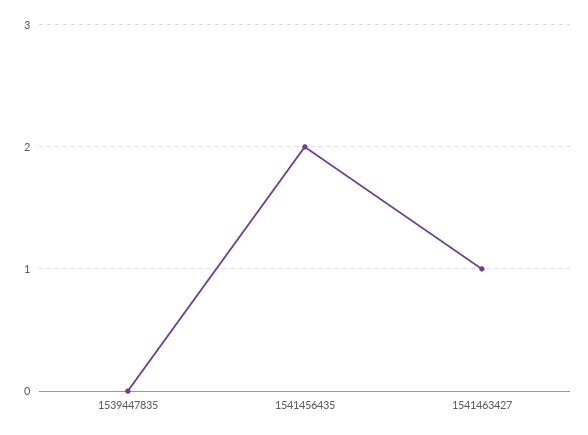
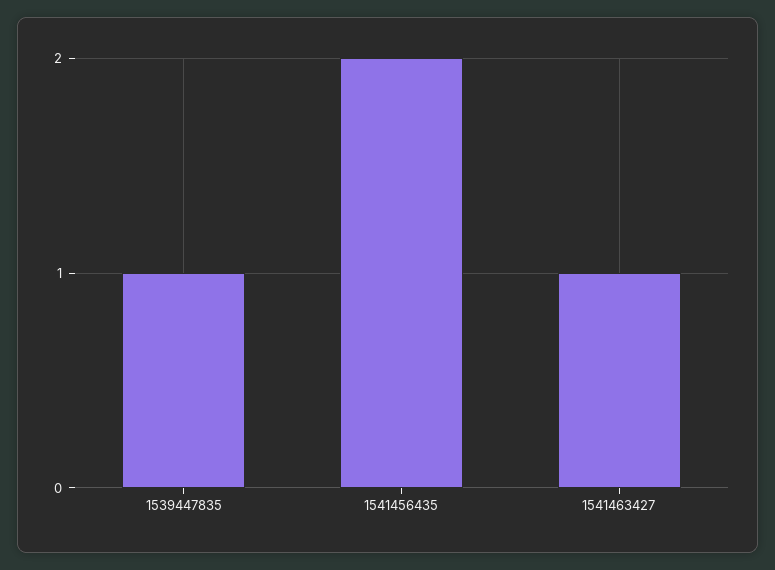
  {
-   "1539447835": 0,
+   "1539447835": 1,
    "1541456435": 2,
    "1541463427": 1
  }

